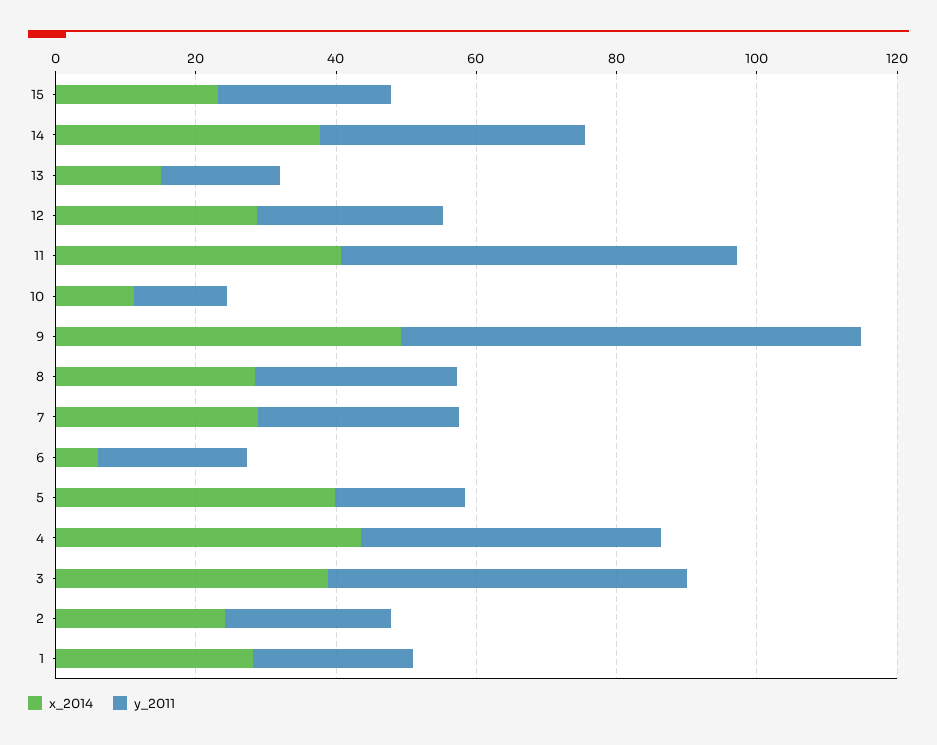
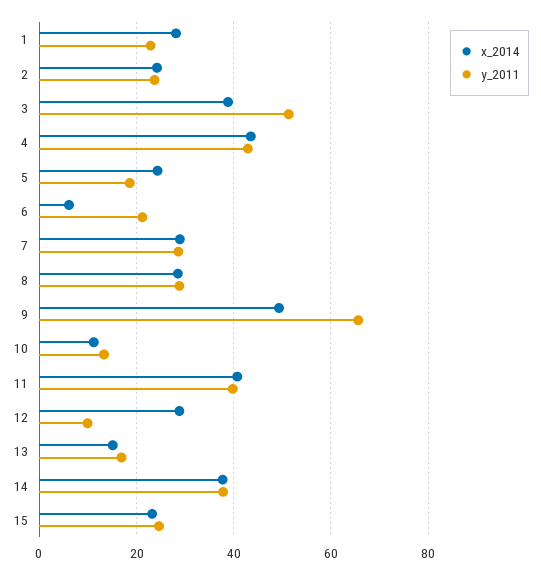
  {
    "x_2014": {
      "15": 24,
      "14": 38,
      "13": 16,
      "12": 28,
      "11": 40,
      "10": 12,
      "9": 50,
      "8": 28,
      "7": 28,
      "6": 6,
-     "5": 40,
+     "5": 24,
      "4": 44,
      "3": 38,
      "2": 24,
      "1": 28
    },
    "y_2011": {
      "15": 24,
      "14": 38,
      "13": 16,
-     "12": 25,
+     "12": 10,
-     "11": 55,
+     "11": 40,
      "10": 14,
      "9": 66,
      "8": 28,
      "7": 28,
      "6": 22,
      "5": 18,
      "4": 42,
      "3": 52,
      "2": 24,
      "1": 22
    }
  }

